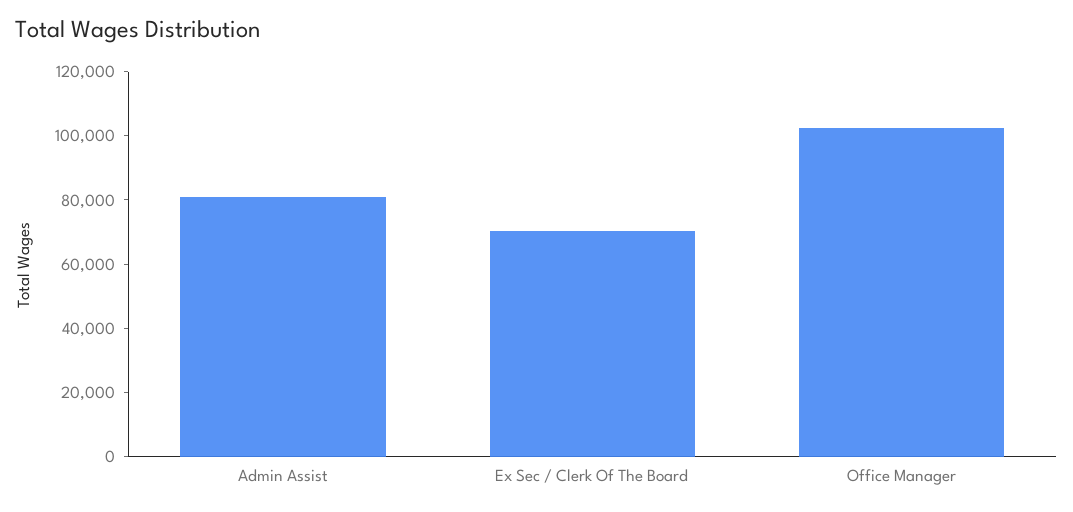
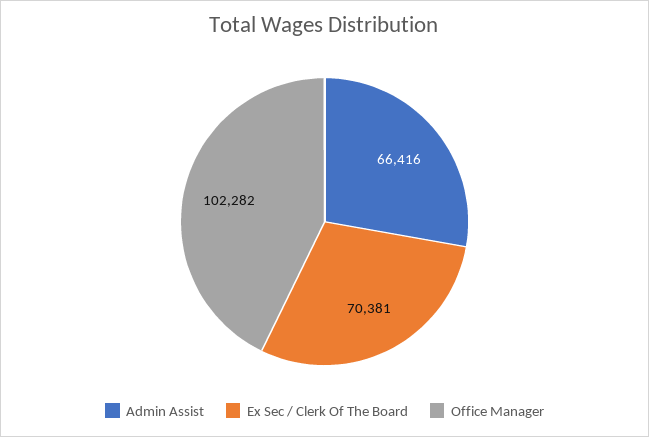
  {
-   "Admin Assist": 80000,
+   "Admin Assist": 66416,
    "Ex Sec / Clerk Of The Board": 70381,
    "Office Manager": 102282
  }

